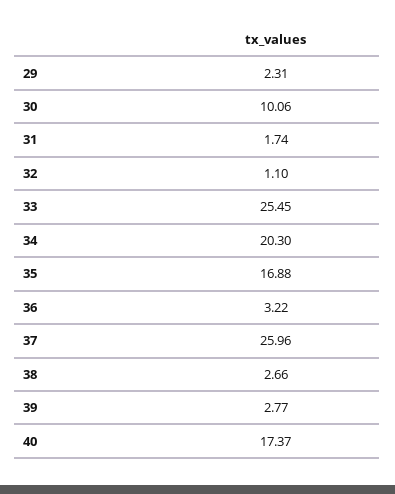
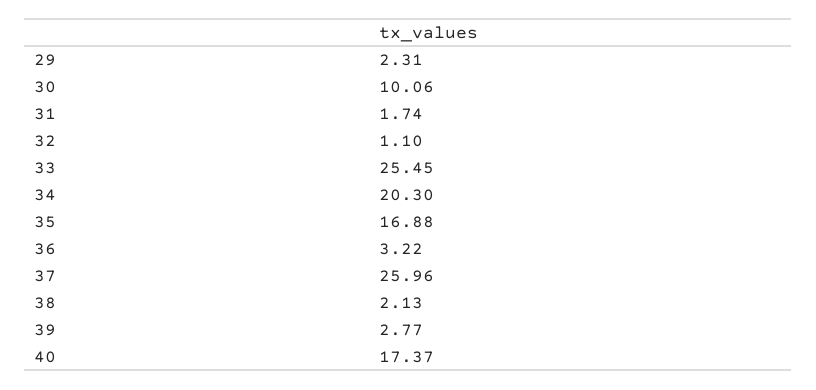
  {
    "29": 2.31,
    "30": 10.06,
    "31": 1.74,
    "32": 1.1,
    "33": 25.45,
    "34": 20.3,
    "35": 16.88,
    "36": 3.22,
    "37": 25.96,
-   "38": 2.66,
+   "38": 2.13,
    "39": 2.77,
    "40": 17.37
  }

